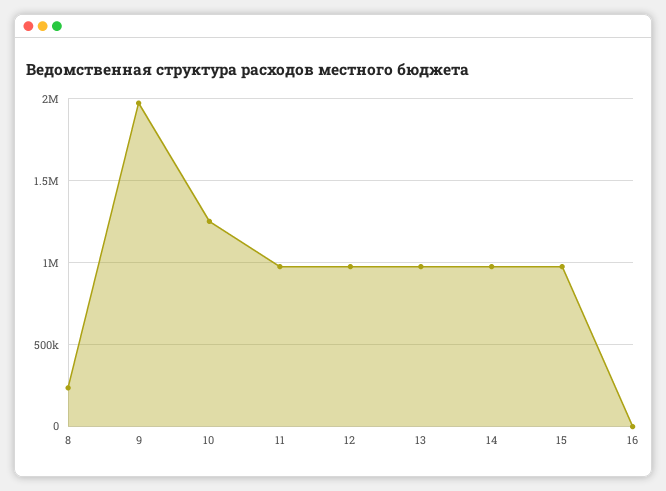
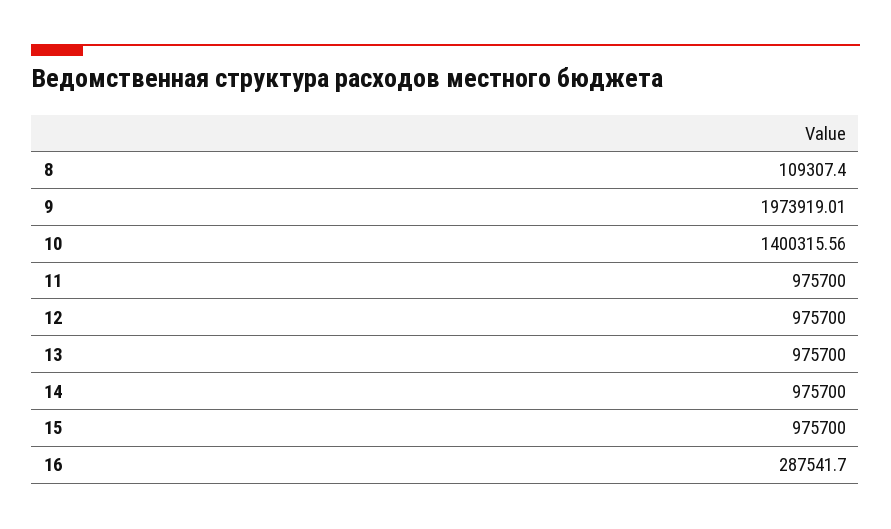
  {
-   "8": 250000,
+   "8": 109307.4,
    "9": 1973919.01,
-   "10": 1250000,
+   "10": 1400315.56,
    "11": 975700,
    "12": 975700,
    "13": 975700,
    "14": 975700,
    "15": 975700,
-   "16": 0
+   "16": 287541.7
  }

